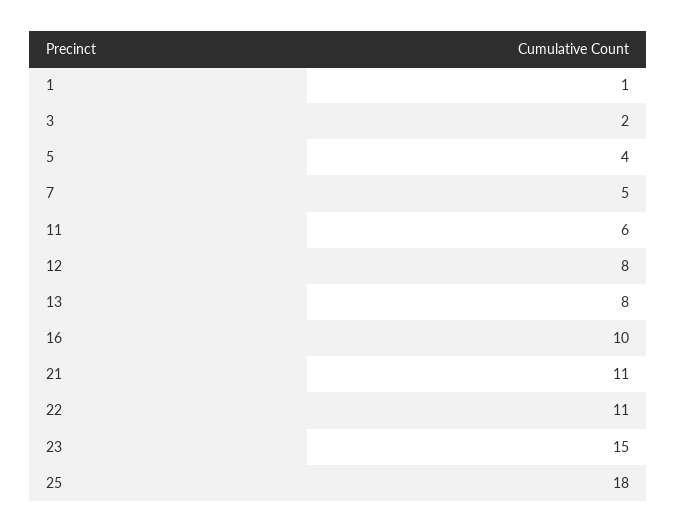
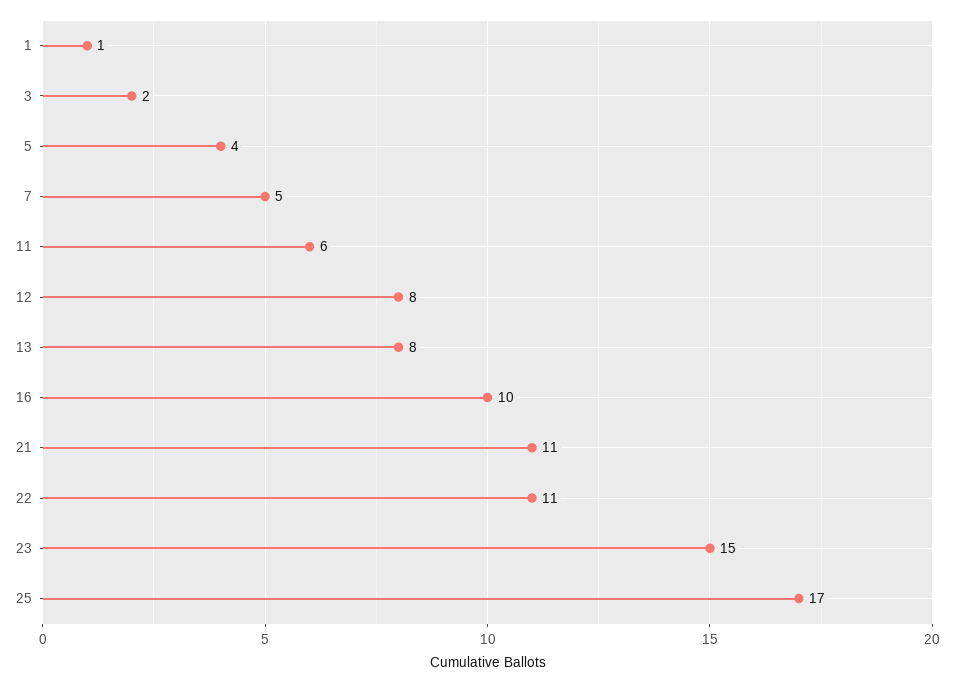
  {
    "1": 1,
    "3": 2,
    "5": 4,
    "7": 5,
    "11": 6,
    "12": 8,
    "13": 8,
    "16": 10,
    "21": 11,
    "22": 11,
    "23": 15,
-   "25": 18
+   "25": 17
  }

